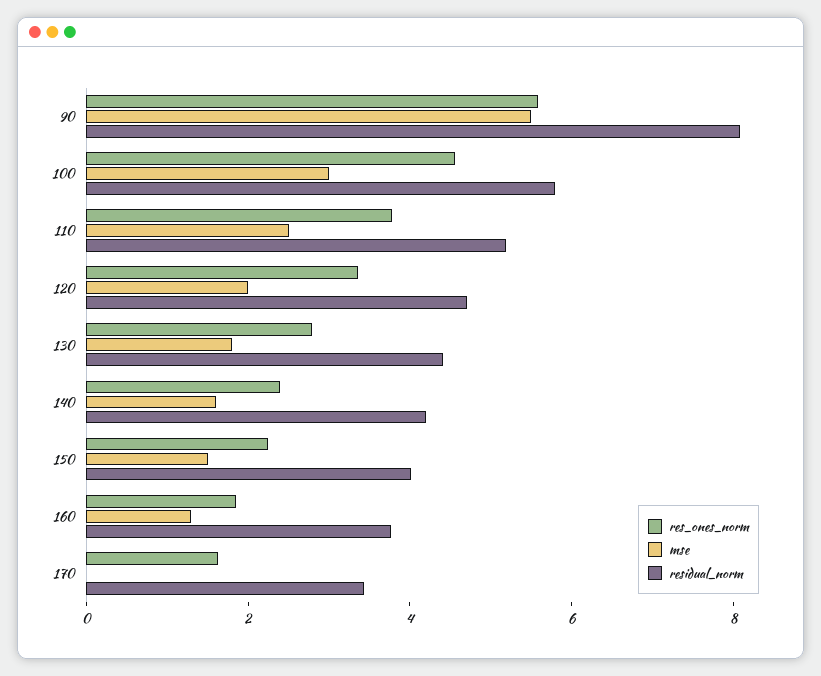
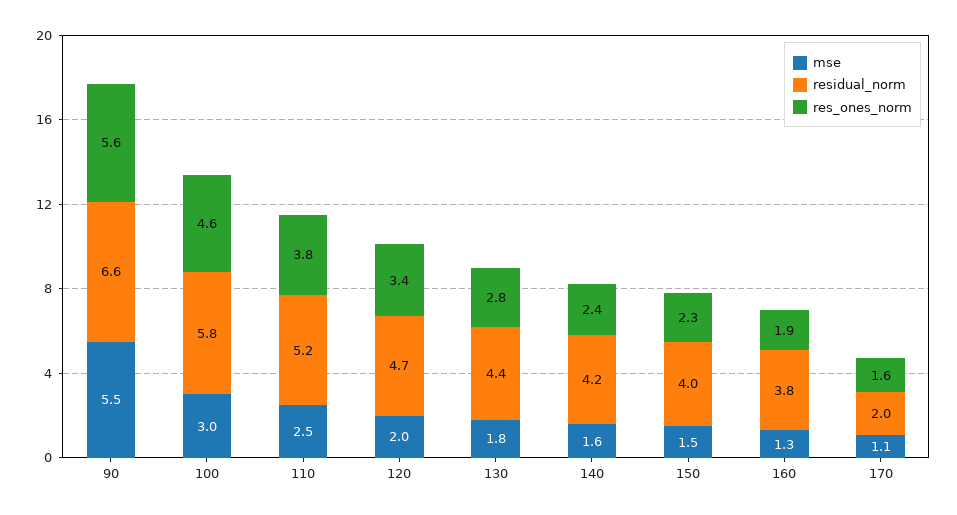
  {
    "res_ones_norm": {
      "90": 5.6,
      "100": 4.6,
      "110": 3.8,
      "120": 3.4,
      "130": 2.8,
      "140": 2.4,
      "150": 2.3,
      "160": 1.9,
      "170": 1.6
    },
    "mse": {
      "90": 5.5,
      "100": 3,
      "110": 2.5,
      "120": 2,
      "130": 1.8,
      "140": 1.6,
      "150": 1.5,
      "160": 1.3,
-     "170": 0
+     "170": 1.1
    },
    "residual_norm": {
-     "90": 8,
+     "90": 6.6,
      "100": 5.8,
      "110": 5.2,
      "120": 4.7,
      "130": 4.4,
      "140": 4.2,
      "150": 4,
      "160": 3.8,
-     "170": 3.5
+     "170": 2
    }
  }

